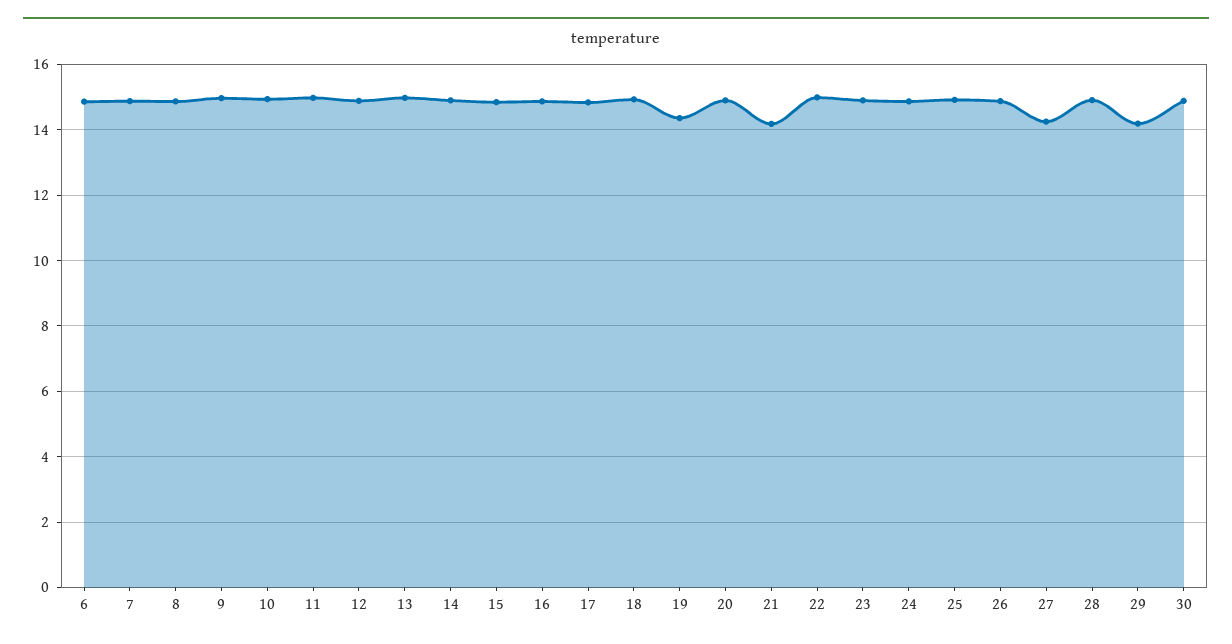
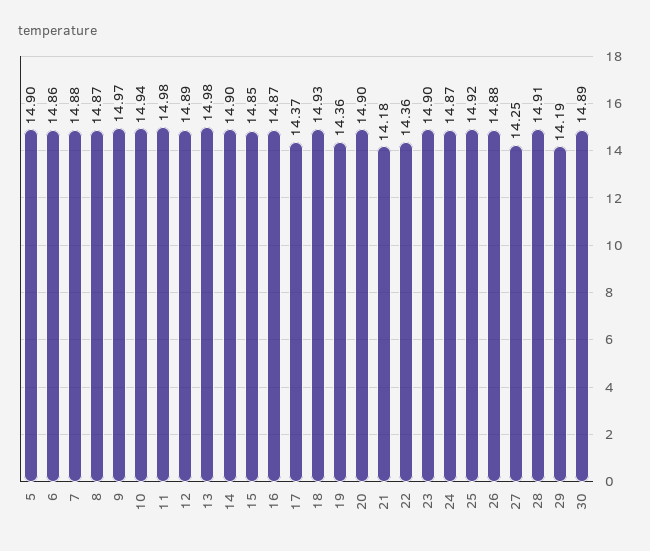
  {
    "6": 14.86,
    "7": 14.88,
    "8": 14.87,
    "9": 14.97,
    "10": 14.94,
    "11": 14.98,
    "12": 14.89,
    "13": 14.98,
    "14": 14.9,
    "15": 14.85,
    "16": 14.87,
-   "17": 14.8,
+   "17": 14.37,
    "18": 14.93,
    "19": 14.36,
    "20": 14.9,
    "21": 14.18,
-   "22": 15,
+   "22": 14.36,
    "23": 14.9,
    "24": 14.87,
    "25": 14.92,
    "26": 14.88,
    "27": 14.25,
    "28": 14.91,
    "29": 14.19,
-   "30": 14.89
+   "30": 14.89,
+   "5": 14.9
  }

